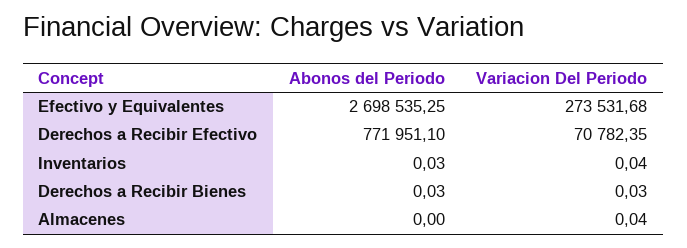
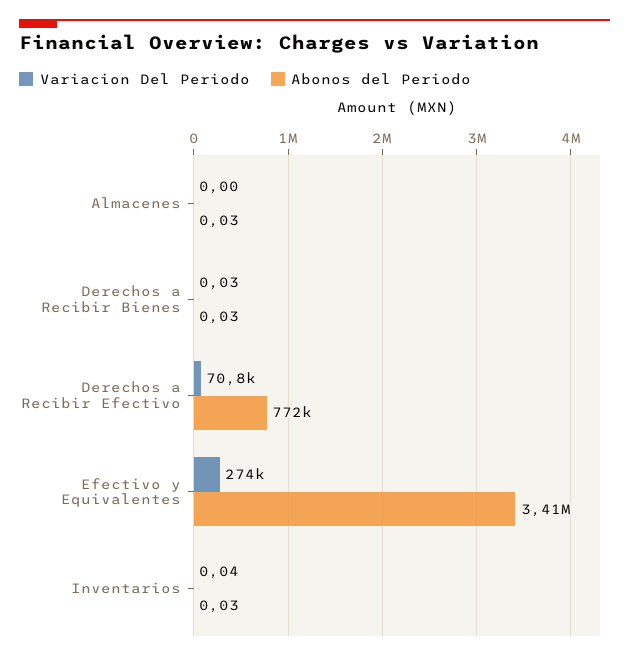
  {
    "Abonos del Periodo": {
-     "Efectivo y Equivalentes": 2698535.25,
+     "Efectivo y Equivalentes": 3410000,
      "Derechos a Recibir Efectivo": 771951.1,
      "Inventarios": 0.03,
      "Derechos a Recibir Bienes": 0.03,
-     "Almacenes": 0
+     "Almacenes": 0.03
    },
    "Variacion Del Periodo": {
      "Efectivo y Equivalentes": 273531.68,
      "Derechos a Recibir Efectivo": 70782.35,
      "Inventarios": 0.04,
      "Derechos a Recibir Bienes": 0.03,
-     "Almacenes": 0.04
+     "Almacenes": 0
    }
  }

